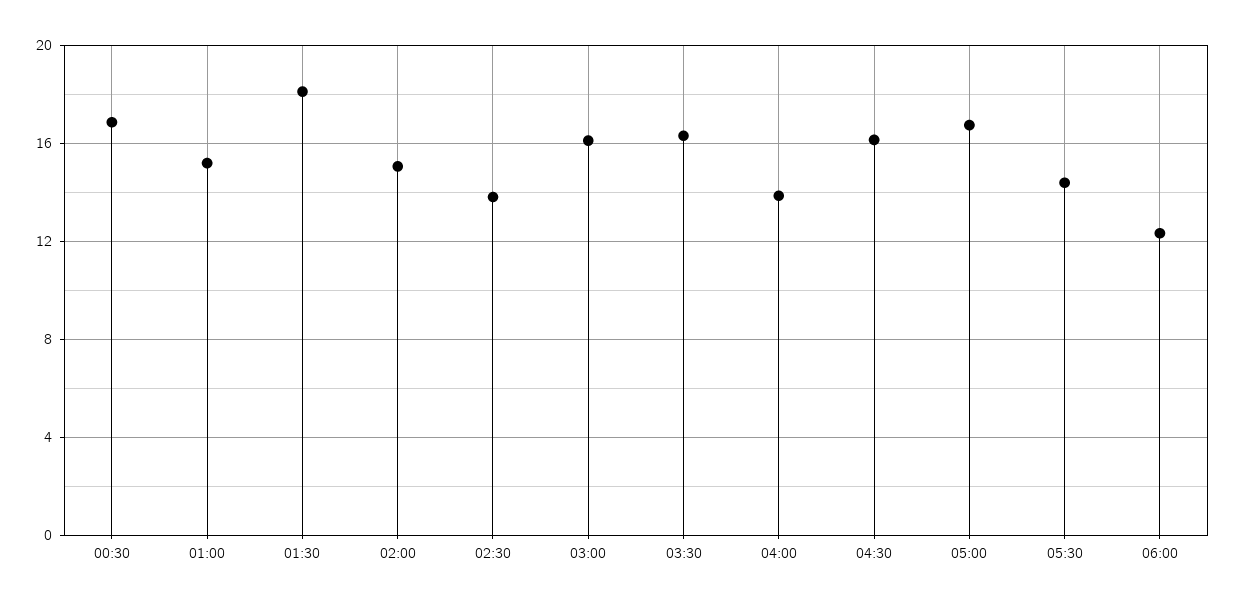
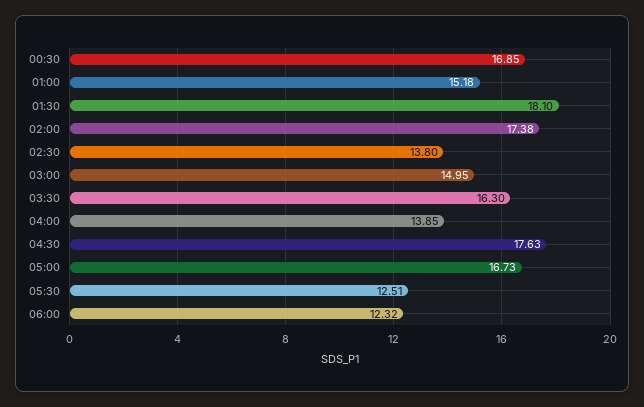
  {
    "00:30": 16.85,
    "01:00": 15.18,
    "01:30": 18.1,
-   "02:00": 15,
+   "02:00": 17.38,
    "02:30": 13.8,
-   "03:00": 16,
+   "03:00": 14.95,
    "03:30": 16.3,
    "04:00": 13.85,
-   "04:30": 16,
+   "04:30": 17.63,
    "05:00": 16.73,
-   "05:30": 14.5,
+   "05:30": 12.51,
    "06:00": 12.32
  }

